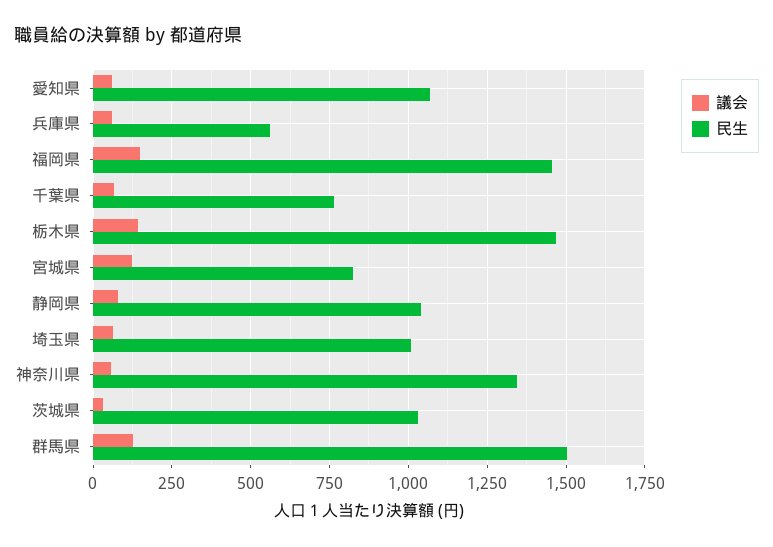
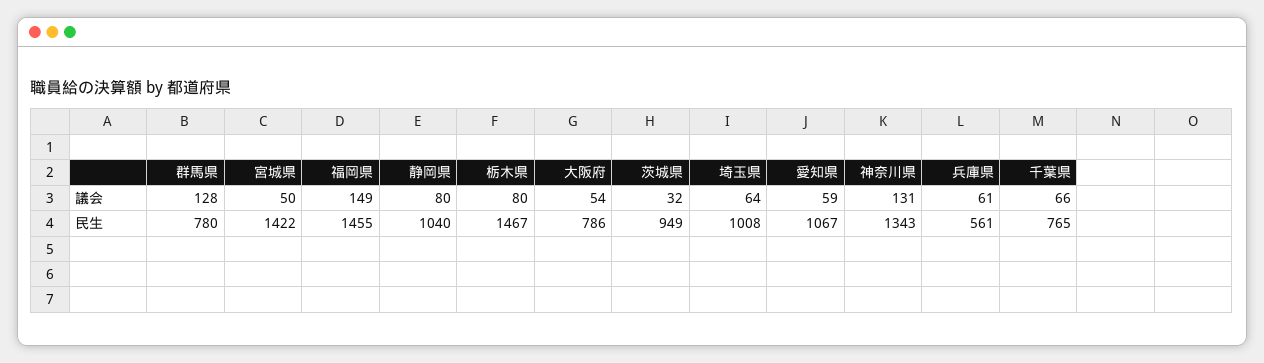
  {
    "議会": {
      "愛知県": 59,
      "兵庫県": 61,
      "福岡県": 149,
      "千葉県": 66,
-     "栃木県": 150,
+     "栃木県": 80,
-     "宮城県": 125,
+     "宮城県": 50,
      "静岡県": 80,
      "埼玉県": 64,
-     "神奈川県": 50,
+     "神奈川県": 131,
      "茨城県": 32,
-     "群馬県": 128
+     "群馬県": 128,
+     "大阪府": 54
    },
    "民生": {
      "愛知県": 1067,
      "兵庫県": 561,
      "福岡県": 1455,
      "千葉県": 765,
      "栃木県": 1467,
-     "宮城県": 825,
+     "宮城県": 1422,
      "静岡県": 1040,
      "埼玉県": 1008,
      "神奈川県": 1343,
-     "茨城県": 1025,
+     "茨城県": 949,
-     "群馬県": 1500
+     "群馬県": 780,
+     "大阪府": 786
    }
  }

